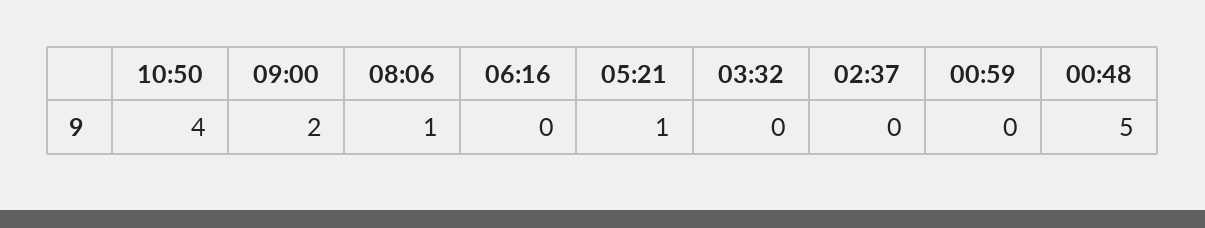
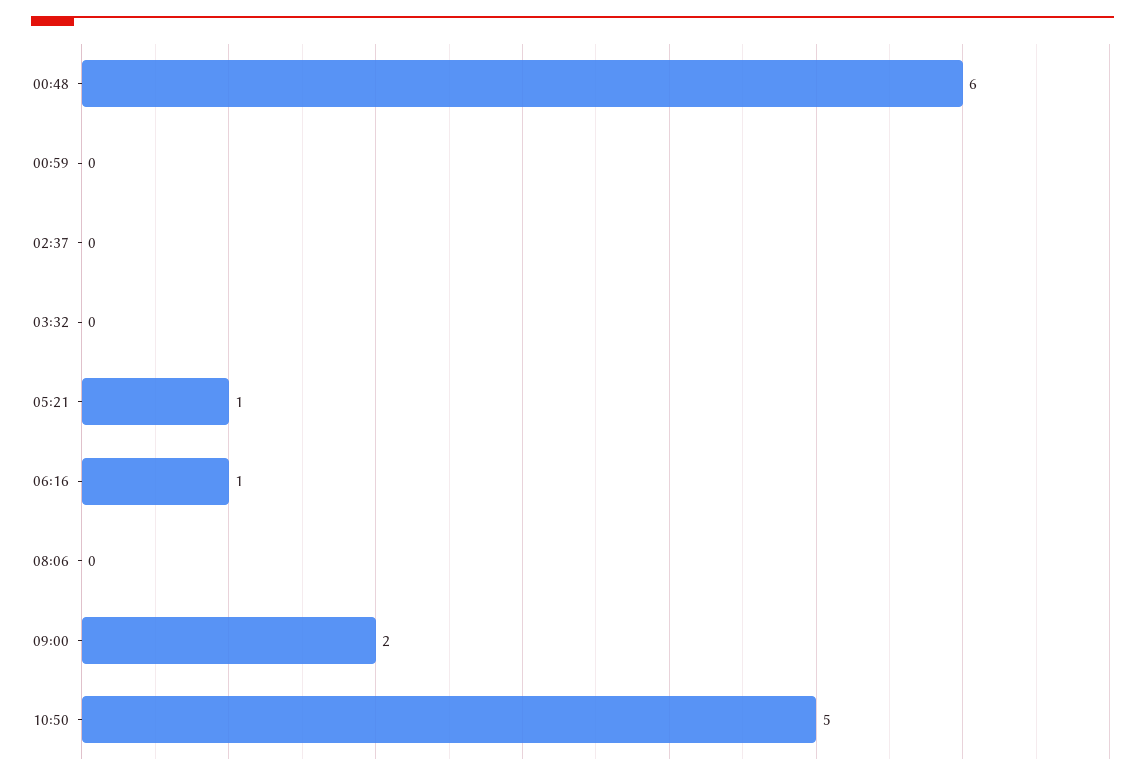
  {
-   "10:50": 4,
+   "10:50": 5,
    "09:00": 2,
-   "08:06": 1,
+   "08:06": 0,
-   "06:16": 0,
+   "06:16": 1,
    "05:21": 1,
    "03:32": 0,
    "02:37": 0,
    "00:59": 0,
-   "00:48": 5
+   "00:48": 6
  }

